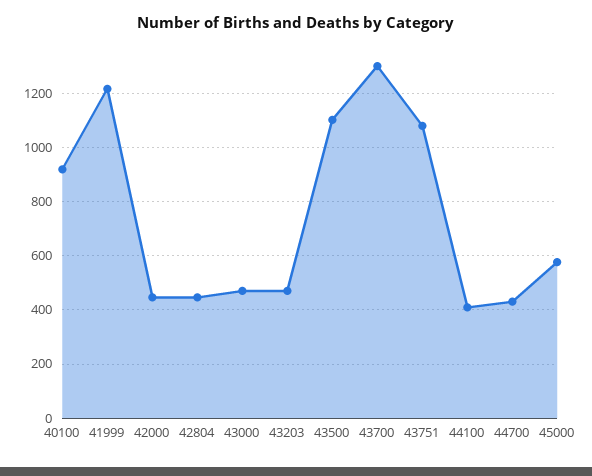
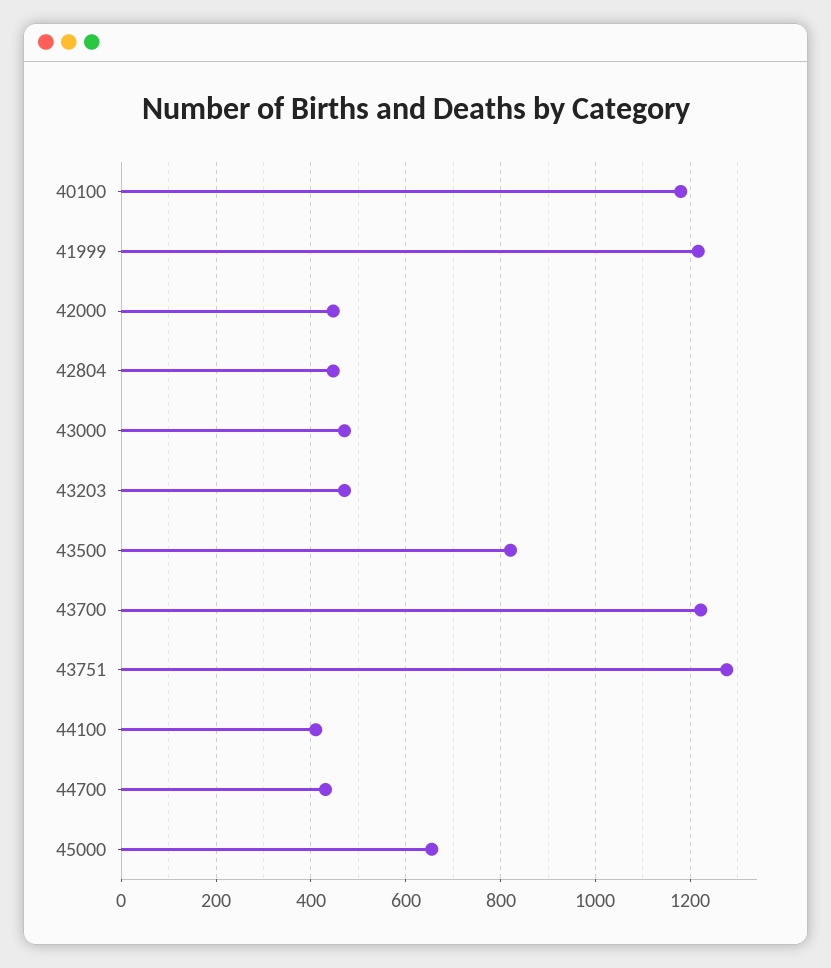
  {
-   "40100": 925,
+   "40100": 1180,
    "41999": 1220,
    "42000": 440,
    "42804": 440,
    "43000": 480,
    "43203": 480,
-   "43500": 1100,
+   "43500": 820,
-   "43700": 1300,
+   "43700": 1220,
-   "43751": 1075,
+   "43751": 1280,
    "44100": 420,
    "44700": 440,
-   "45000": 575
+   "45000": 660
  }

